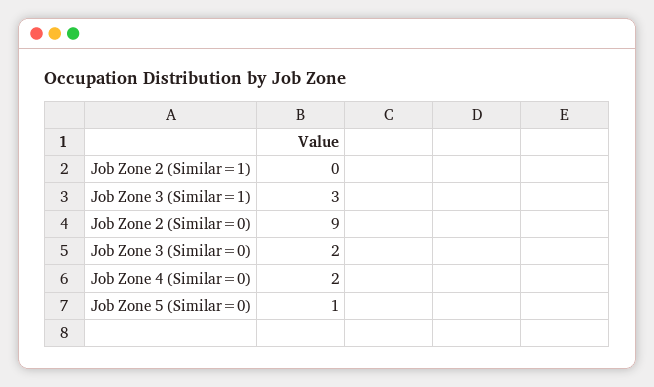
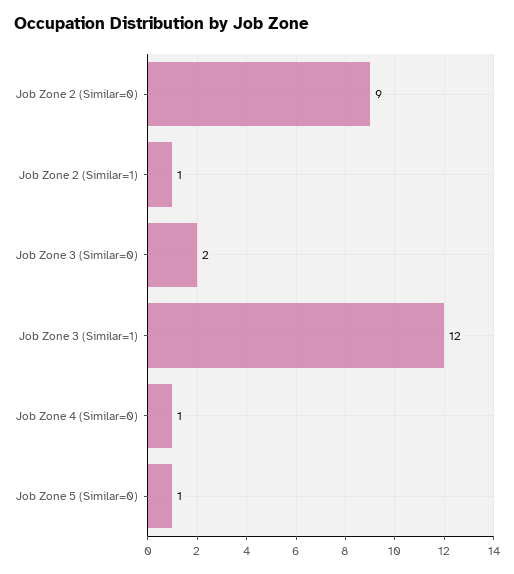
  {
-   "Job Zone 2 (Similar=1)": 0,
+   "Job Zone 2 (Similar=1)": 1,
-   "Job Zone 3 (Similar=1)": 3,
+   "Job Zone 3 (Similar=1)": 12,
    "Job Zone 2 (Similar=0)": 9,
    "Job Zone 3 (Similar=0)": 2,
-   "Job Zone 4 (Similar=0)": 2,
+   "Job Zone 4 (Similar=0)": 1,
    "Job Zone 5 (Similar=0)": 1
  }

